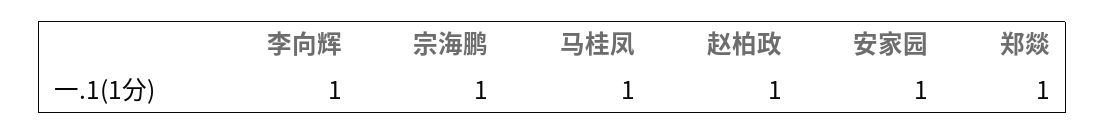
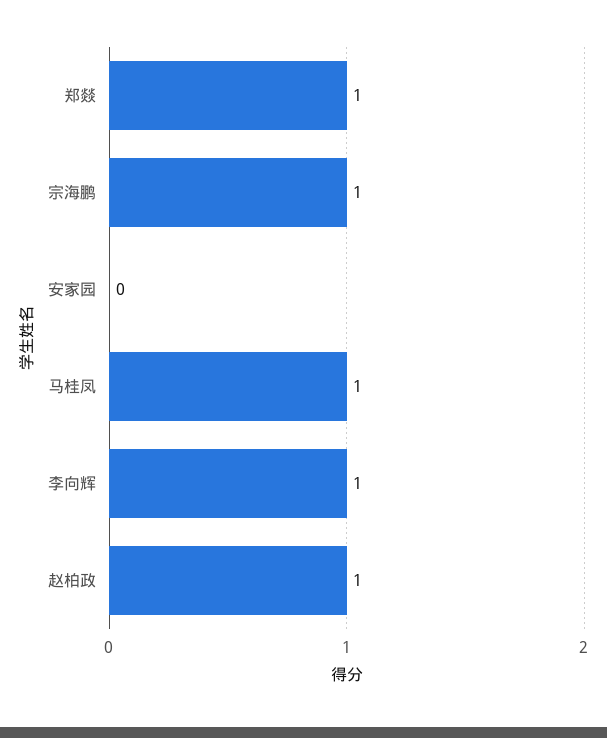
  {
    "李向辉": 1,
    "宗海鹏": 1,
    "马桂凤": 1,
    "赵柏政": 1,
-   "安家园": 1,
+   "安家园": 0,
    "郑燚": 1
  }

